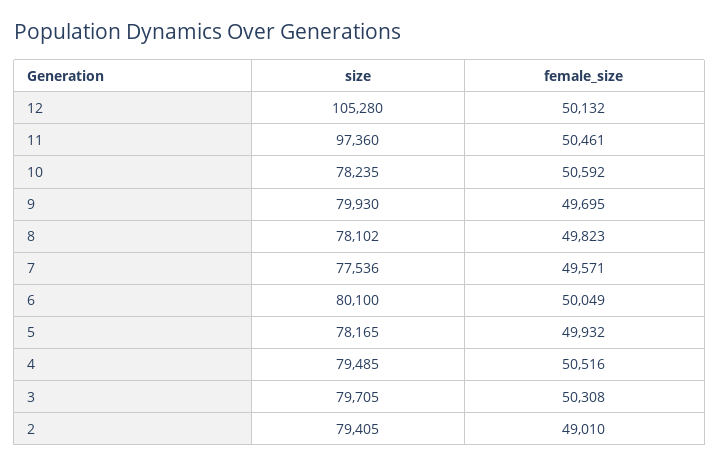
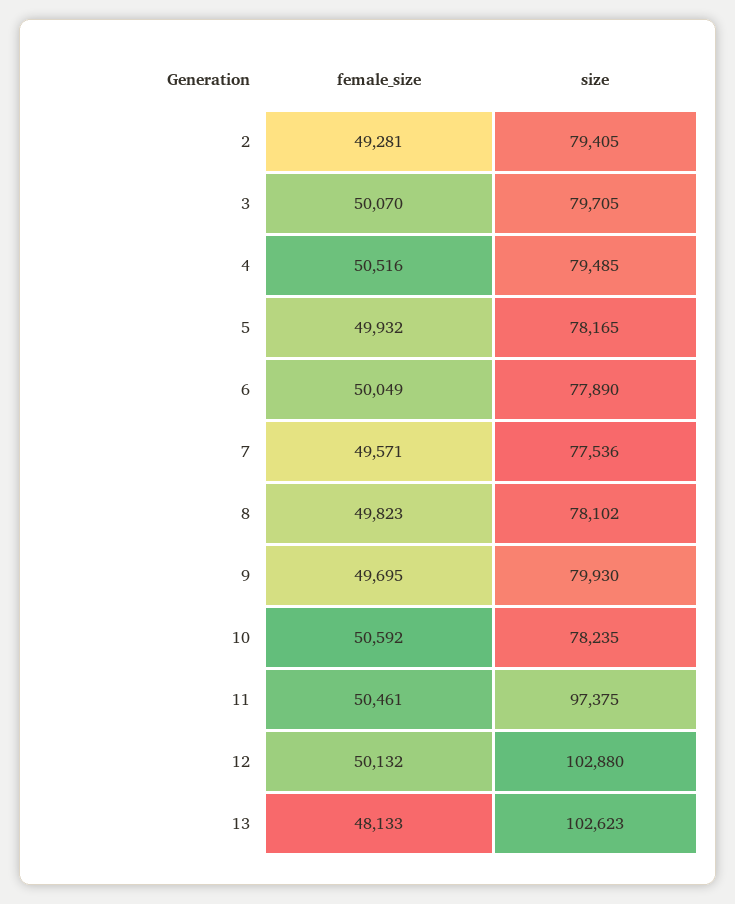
  {
    "size": {
-     "12": 105280,
+     "12": 102880,
-     "11": 97360,
+     "11": 97375,
      "10": 78235,
      "9": 79930,
      "8": 78102,
      "7": 77536,
-     "6": 80100,
+     "6": 77890,
      "5": 78165,
      "4": 79485,
      "3": 79705,
-     "2": 79405
+     "2": 79405,
+     "13": 102623
    },
    "female_size": {
      "12": 50132,
      "11": 50461,
      "10": 50592,
      "9": 49695,
      "8": 49823,
      "7": 49571,
      "6": 50049,
      "5": 49932,
      "4": 50516,
-     "3": 50308,
+     "3": 50070,
-     "2": 49010
+     "2": 49281,
+     "13": 48133
    }
  }

